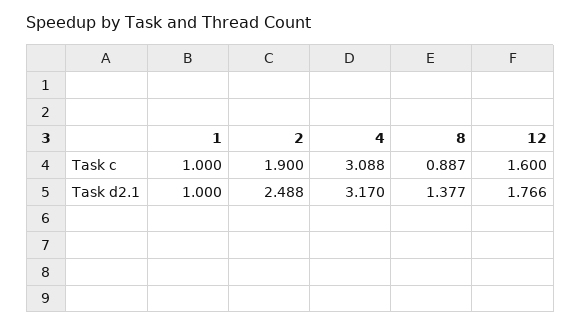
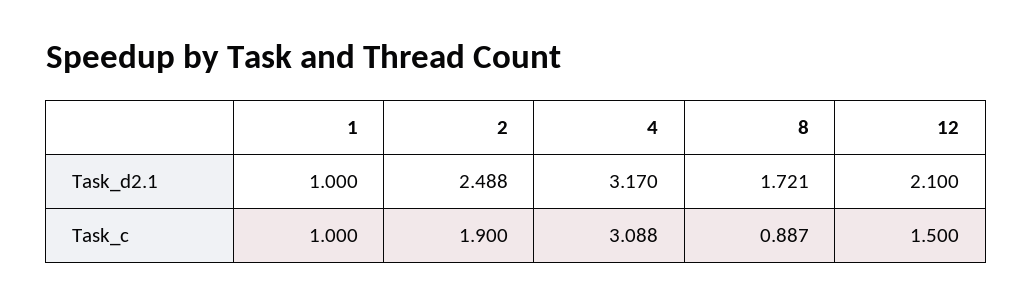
  {
    "1": {
      "Task c": 1,
      "Task d2.1": 1
    },
    "2": {
      "Task c": 1.9,
      "Task d2.1": 2.488
    },
    "4": {
      "Task c": 3.088,
      "Task d2.1": 3.17
    },
    "8": {
      "Task c": 0.887,
-     "Task d2.1": 1.377
+     "Task d2.1": 1.721
    },
    "12": {
-     "Task c": 1.6,
+     "Task c": 1.5,
-     "Task d2.1": 1.766
+     "Task d2.1": 2.1
    }
  }

